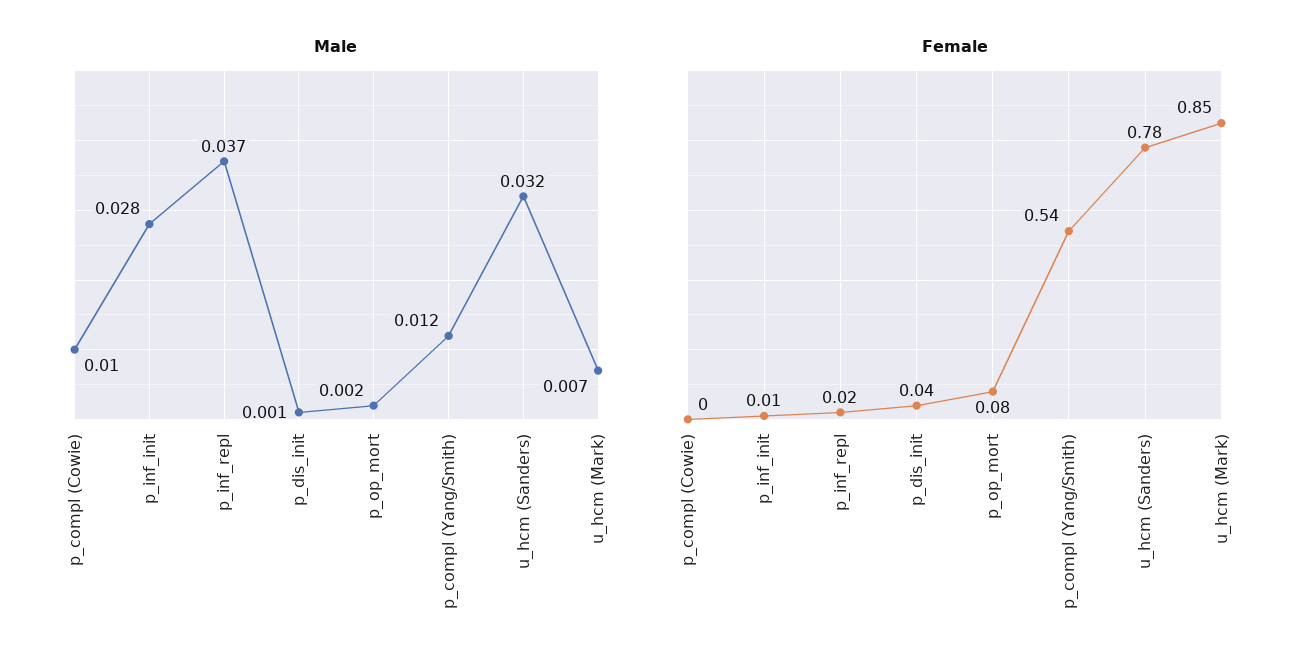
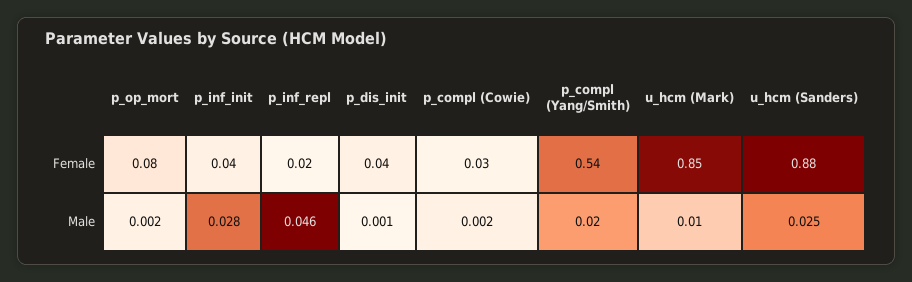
  {
    "Male": {
-     "p_compl (Cowie)": 0.01,
+     "p_compl (Cowie)": 0.002,
      "p_inf_init": 0.028,
-     "p_inf_repl": 0.037,
+     "p_inf_repl": 0.046,
      "p_dis_init": 0.001,
      "p_op_mort": 0.002,
-     "p_compl (Yang/Smith)": 0.012,
+     "p_compl (Yang/Smith)": 0.02,
-     "u_hcm (Sanders)": 0.032,
+     "u_hcm (Sanders)": 0.025,
-     "u_hcm (Mark)": 0.007
+     "u_hcm (Mark)": 0.01
    },
    "Female": {
-     "p_compl (Cowie)": 0,
+     "p_compl (Cowie)": 0.03,
-     "p_inf_init": 0.01,
+     "p_inf_init": 0.04,
      "p_inf_repl": 0.02,
      "p_dis_init": 0.04,
      "p_op_mort": 0.08,
      "p_compl (Yang/Smith)": 0.54,
-     "u_hcm (Sanders)": 0.78,
+     "u_hcm (Sanders)": 0.88,
      "u_hcm (Mark)": 0.85
    }
  }

